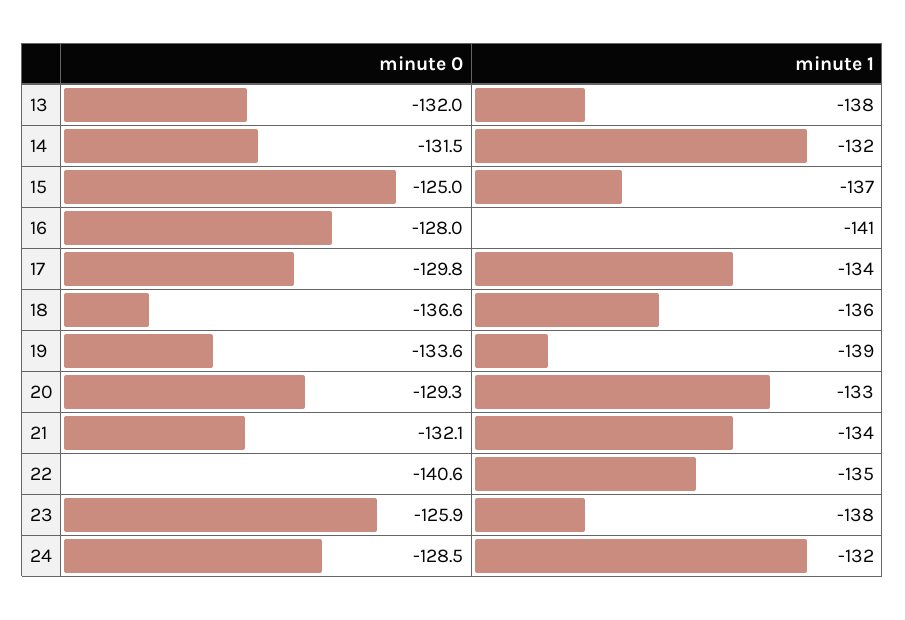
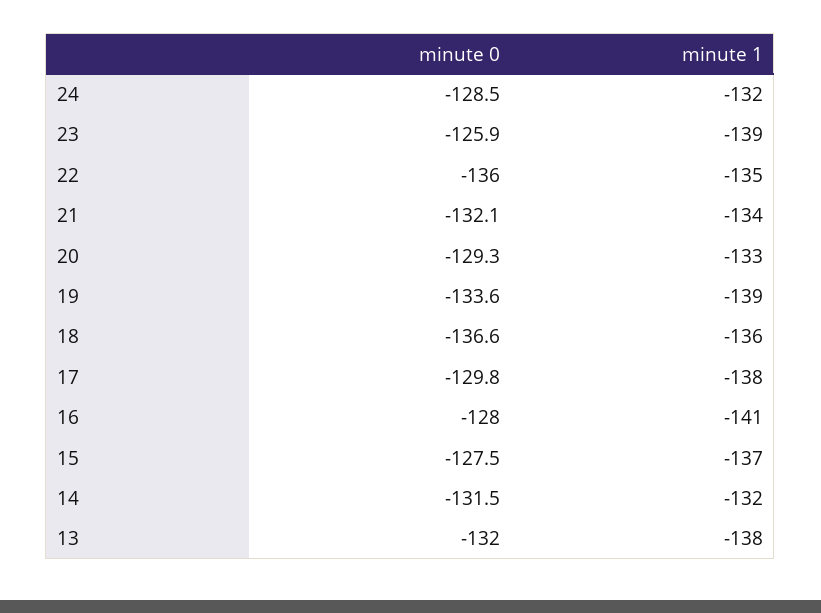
  {
    "minute 0": {
      "13": -132,
      "14": -131.5,
-     "15": -125,
+     "15": -127.5,
      "16": -128,
      "17": -129.8,
      "18": -136.6,
      "19": -133.6,
      "20": -129.3,
      "21": -132.1,
-     "22": -140.6,
+     "22": -136,
      "23": -125.9,
      "24": -128.5
    },
    "minute 1": {
      "13": -138,
      "14": -132,
      "15": -137,
      "16": -141,
-     "17": -134,
+     "17": -138,
      "18": -136,
      "19": -139,
      "20": -133,
      "21": -134,
      "22": -135,
-     "23": -138,
+     "23": -139,
      "24": -132
    }
  }

